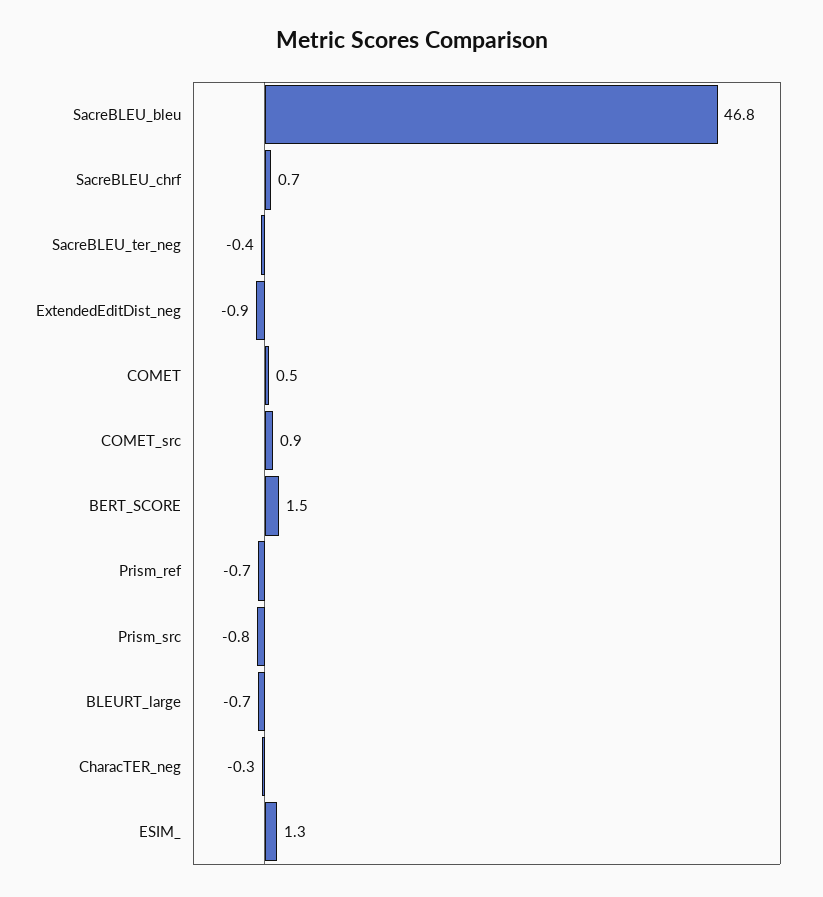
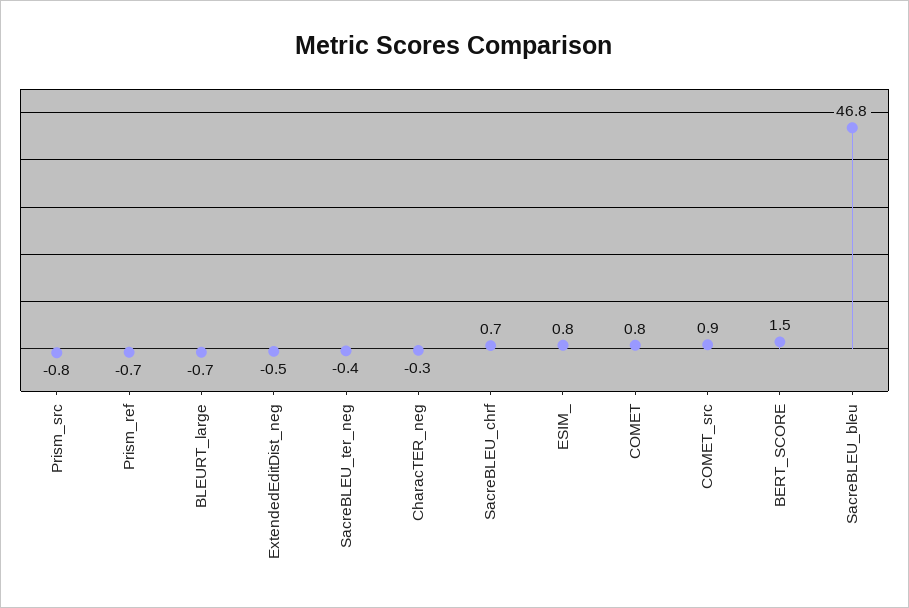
  {
    "SacreBLEU_bleu": 46.8,
    "SacreBLEU_chrf": 0.7,
    "SacreBLEU_ter_neg": -0.4,
-   "ExtendedEditDist_neg": -0.9,
+   "ExtendedEditDist_neg": -0.5,
-   "COMET": 0.5,
+   "COMET": 0.8,
    "COMET_src": 0.9,
    "BERT_SCORE": 1.5,
    "Prism_ref": -0.7,
    "Prism_src": -0.8,
    "BLEURT_large": -0.7,
    "CharacTER_neg": -0.3,
-   "ESIM_": 1.3
+   "ESIM_": 0.8
  }

